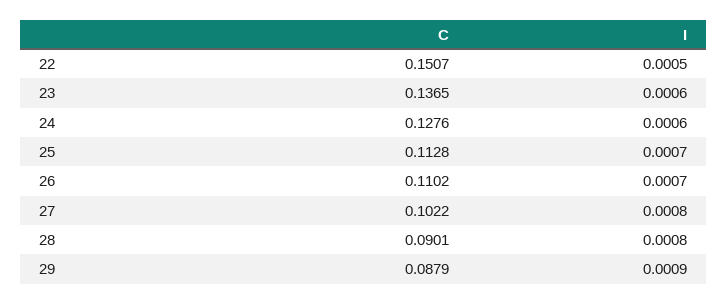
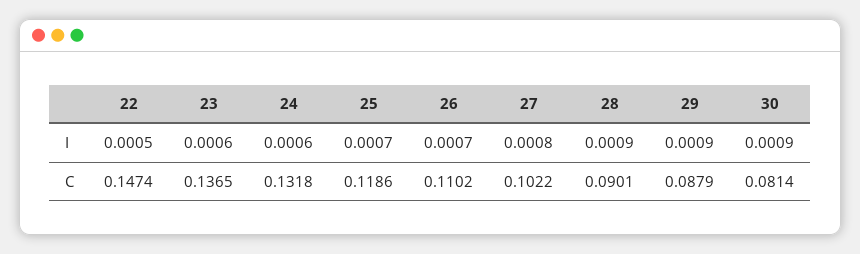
  {
    "C": {
-     "22": 0.1507,
+     "22": 0.1474,
      "23": 0.1365,
-     "24": 0.1276,
+     "24": 0.1318,
-     "25": 0.1128,
+     "25": 0.1186,
      "26": 0.1102,
      "27": 0.1022,
      "28": 0.0901,
-     "29": 0.0879
+     "29": 0.0879,
+     "30": 0.0814
    },
    "I": {
      "22": 0.0005,
      "23": 0.0006,
      "24": 0.0006,
      "25": 0.0007,
      "26": 0.0007,
      "27": 0.0008,
-     "28": 0.0008,
+     "28": 0.0009,
-     "29": 0.0009
+     "29": 0.0009,
+     "30": 0.0009
    }
  }

